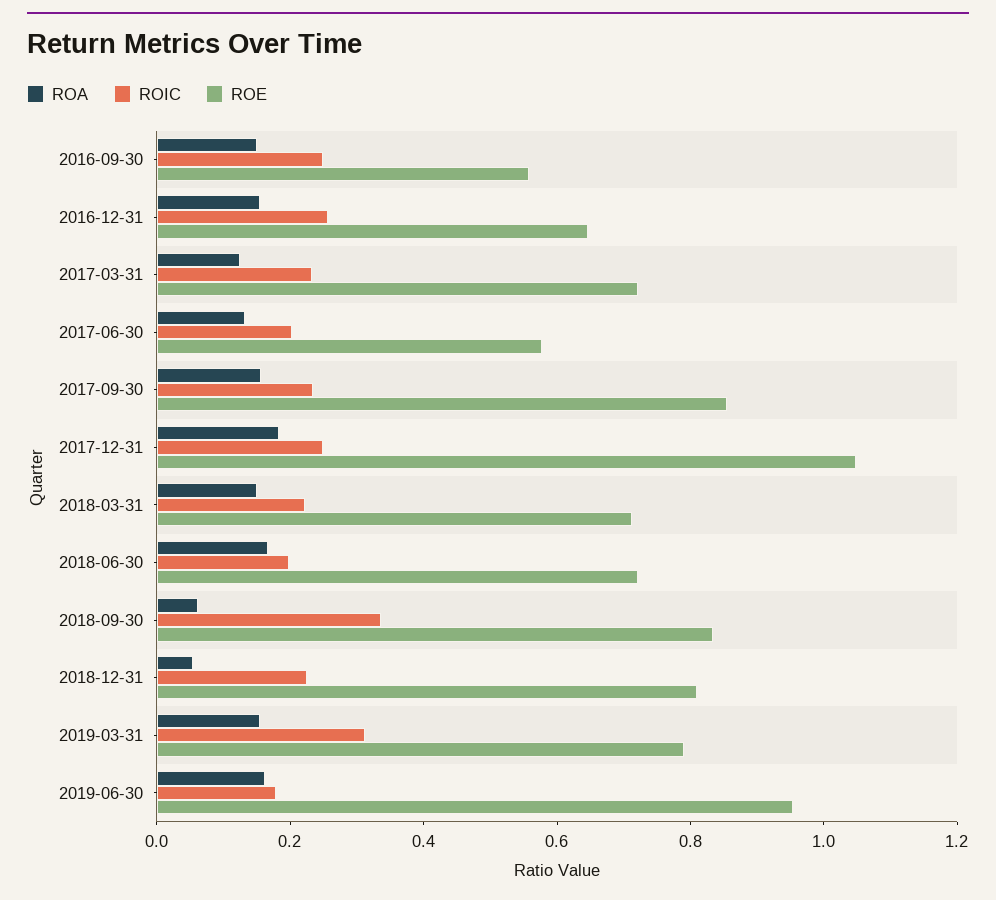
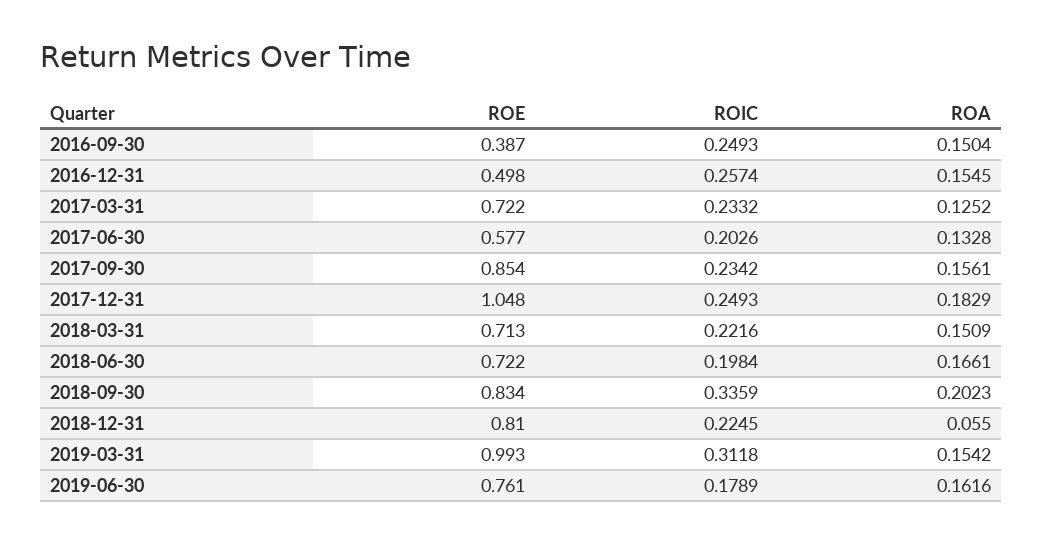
  {
    "ROA": {
      "2016-09-30": 0.1504,
      "2016-12-31": 0.1545,
      "2017-03-31": 0.1252,
      "2017-06-30": 0.1328,
      "2017-09-30": 0.1561,
      "2017-12-31": 0.1829,
      "2018-03-31": 0.1509,
      "2018-06-30": 0.1661,
-     "2018-09-30": 0.05,
+     "2018-09-30": 0.2023,
      "2018-12-31": 0.055,
      "2019-03-31": 0.1542,
      "2019-06-30": 0.1616
    },
    "ROIC": {
      "2016-09-30": 0.2493,
      "2016-12-31": 0.2574,
      "2017-03-31": 0.2332,
      "2017-06-30": 0.2026,
      "2017-09-30": 0.2342,
      "2017-12-31": 0.2493,
      "2018-03-31": 0.2216,
      "2018-06-30": 0.1984,
      "2018-09-30": 0.3359,
      "2018-12-31": 0.2245,
      "2019-03-31": 0.3118,
      "2019-06-30": 0.1789
    },
    "ROE": {
-     "2016-09-30": 0.55,
+     "2016-09-30": 0.387,
-     "2016-12-31": 0.65,
+     "2016-12-31": 0.498,
      "2017-03-31": 0.722,
      "2017-06-30": 0.577,
      "2017-09-30": 0.854,
      "2017-12-31": 1.048,
      "2018-03-31": 0.713,
      "2018-06-30": 0.722,
      "2018-09-30": 0.834,
      "2018-12-31": 0.81,
-     "2019-03-31": 0.8,
+     "2019-03-31": 0.993,
-     "2019-06-30": 0.95
+     "2019-06-30": 0.761
    }
  }

